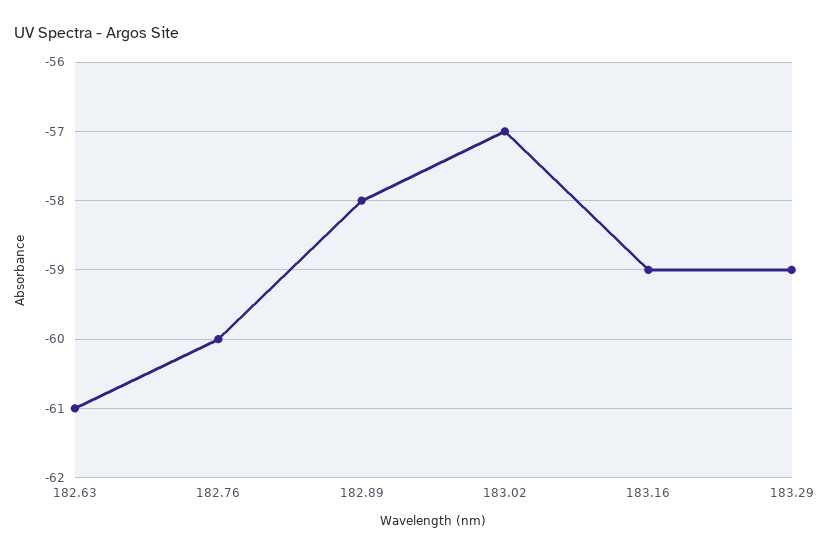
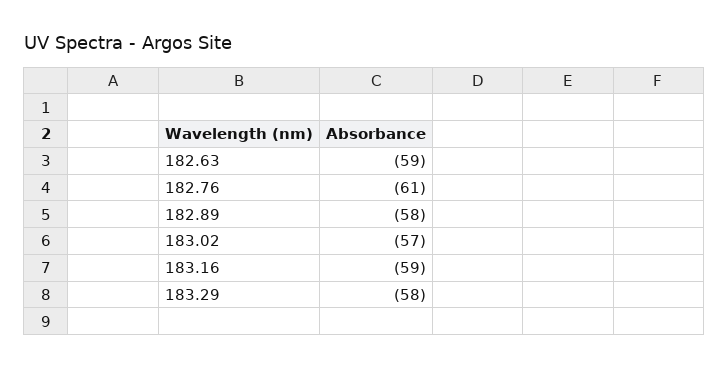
  {
-   "182.63": -61,
+   "182.63": -59,
-   "182.76": -60,
+   "182.76": -61,
    "182.89": -58,
    "183.02": -57,
    "183.16": -59,
-   "183.29": -59
+   "183.29": -58
  }

